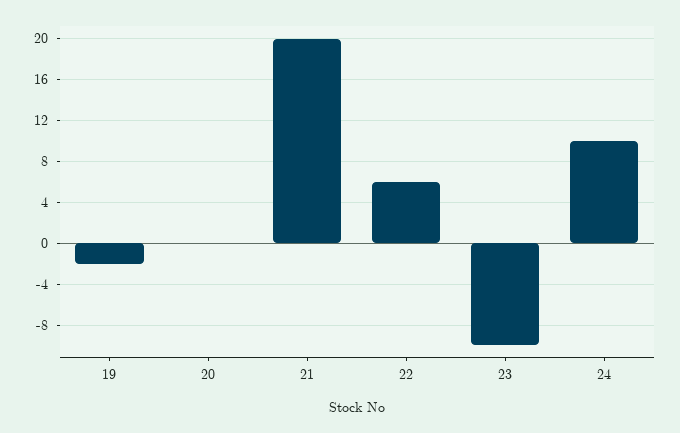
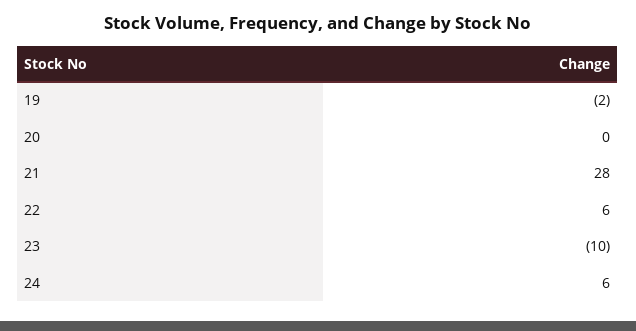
  {
    "19": -2,
    "20": 0,
-   "21": 20,
+   "21": 28,
    "22": 6,
    "23": -10,
-   "24": 10
+   "24": 6
  }

